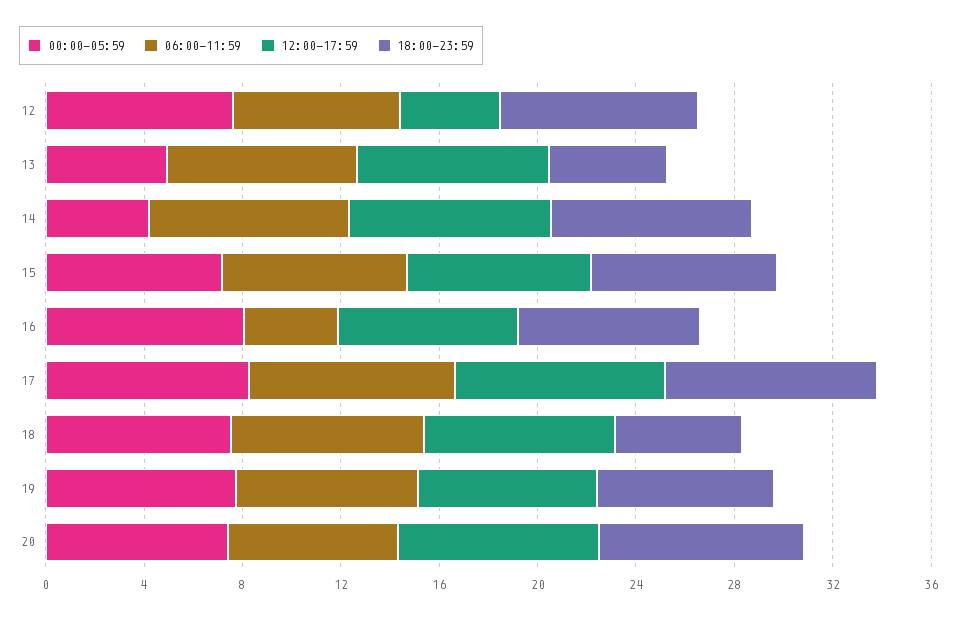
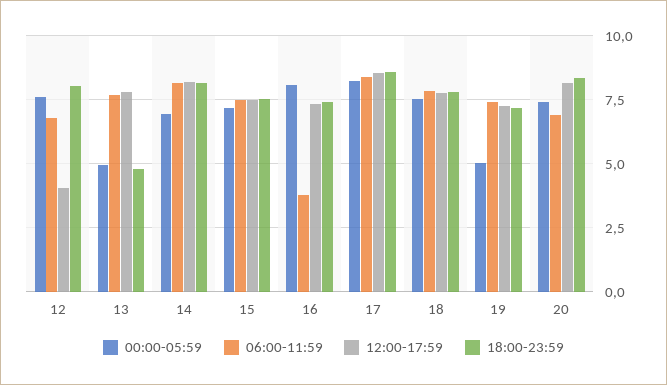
  {
    "00:00-05:59": {
      "12": 7.5,
      "13": 5,
-     "14": 4,
+     "14": 7,
      "15": 7.25,
      "16": 8,
      "17": 8.25,
      "18": 7.5,
-     "19": 8,
+     "19": 5,
      "20": 7.5
    },
    "06:00-11:59": {
      "12": 6.75,
      "13": 7.75,
      "14": 8.25,
      "15": 7.5,
      "16": 3.75,
      "17": 8.5,
      "18": 7.75,
      "19": 7.5,
      "20": 7
    },
    "12:00-17:59": {
      "12": 4,
      "13": 7.75,
      "14": 8.25,
      "15": 7.5,
      "16": 7.25,
      "17": 8.5,
      "18": 7.75,
      "19": 7.25,
      "20": 8.25
    },
    "18:00-23:59": {
      "12": 8,
      "13": 4.75,
      "14": 8.25,
      "15": 7.5,
      "16": 7.5,
      "17": 8.5,
-     "18": 5,
+     "18": 7.75,
      "19": 7.25,
      "20": 8.25
    }
  }

